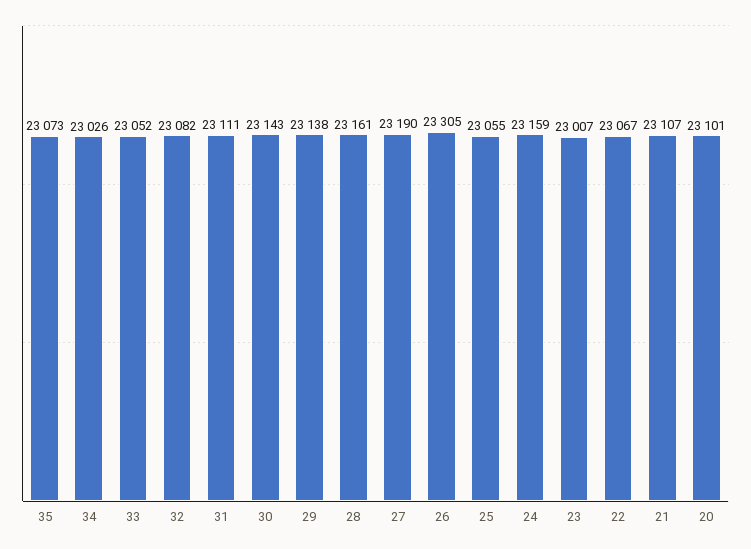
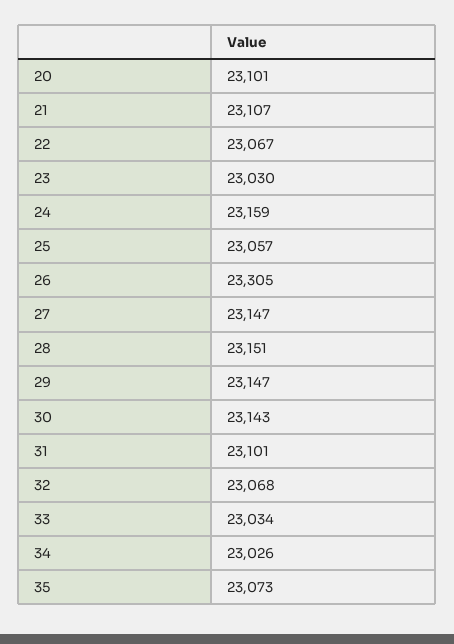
  {
    "35": 23073,
    "34": 23026,
-   "33": 23052,
+   "33": 23034,
-   "32": 23082,
+   "32": 23068,
-   "31": 23111,
+   "31": 23101,
    "30": 23143,
-   "29": 23138,
+   "29": 23147,
-   "28": 23161,
+   "28": 23151,
-   "27": 23190,
+   "27": 23147,
    "26": 23305,
-   "25": 23055,
+   "25": 23057,
    "24": 23159,
-   "23": 23007,
+   "23": 23030,
    "22": 23067,
    "21": 23107,
    "20": 23101
  }

